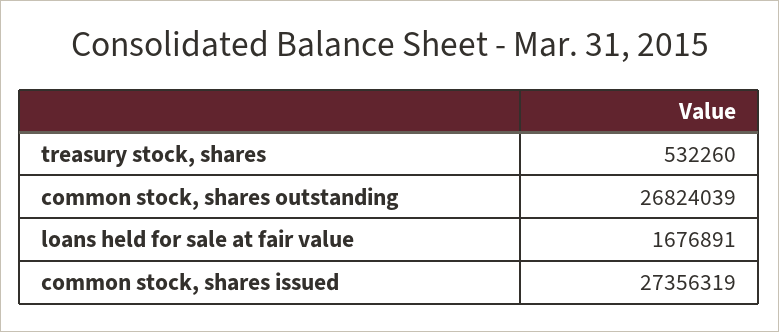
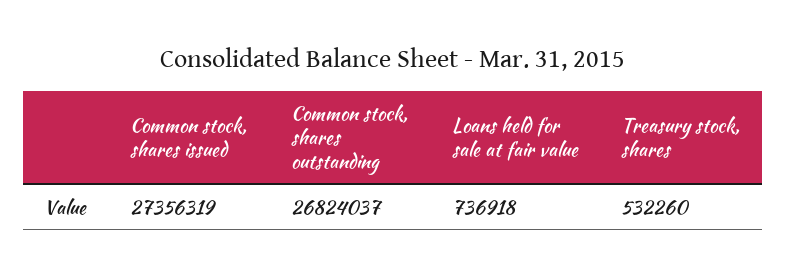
  {
    "treasury stock, shares": 532260,
-   "common stock, shares outstanding": 26824039,
+   "common stock, shares outstanding": 26824037,
-   "loans held for sale at fair value": 1676891,
+   "loans held for sale at fair value": 736918,
    "common stock, shares issued": 27356319
  }

